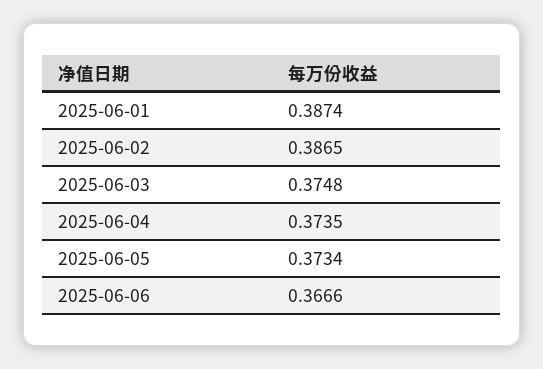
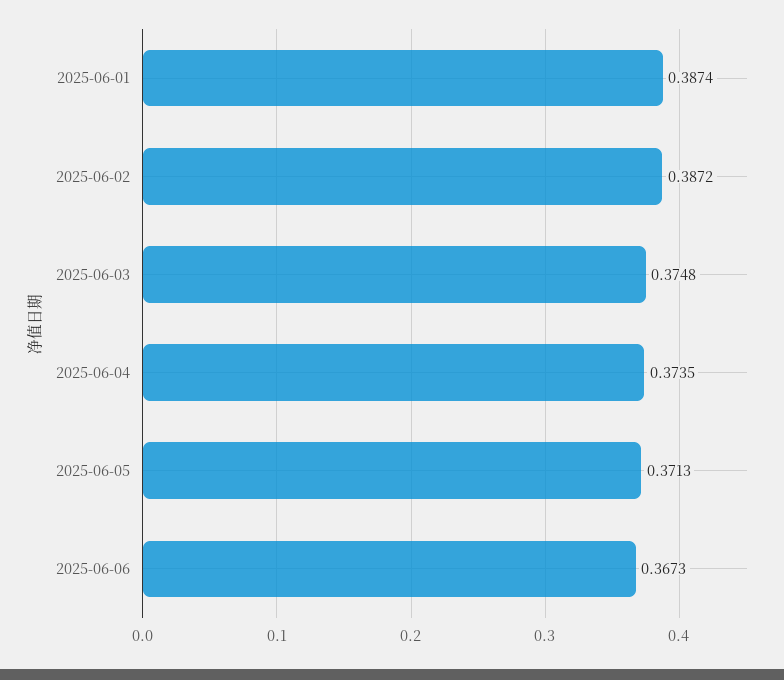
  {
    "2025-06-01": 0.3874,
-   "2025-06-02": 0.3865,
+   "2025-06-02": 0.3872,
    "2025-06-03": 0.3748,
    "2025-06-04": 0.3735,
-   "2025-06-05": 0.3734,
+   "2025-06-05": 0.3713,
-   "2025-06-06": 0.3666
+   "2025-06-06": 0.3673
  }

